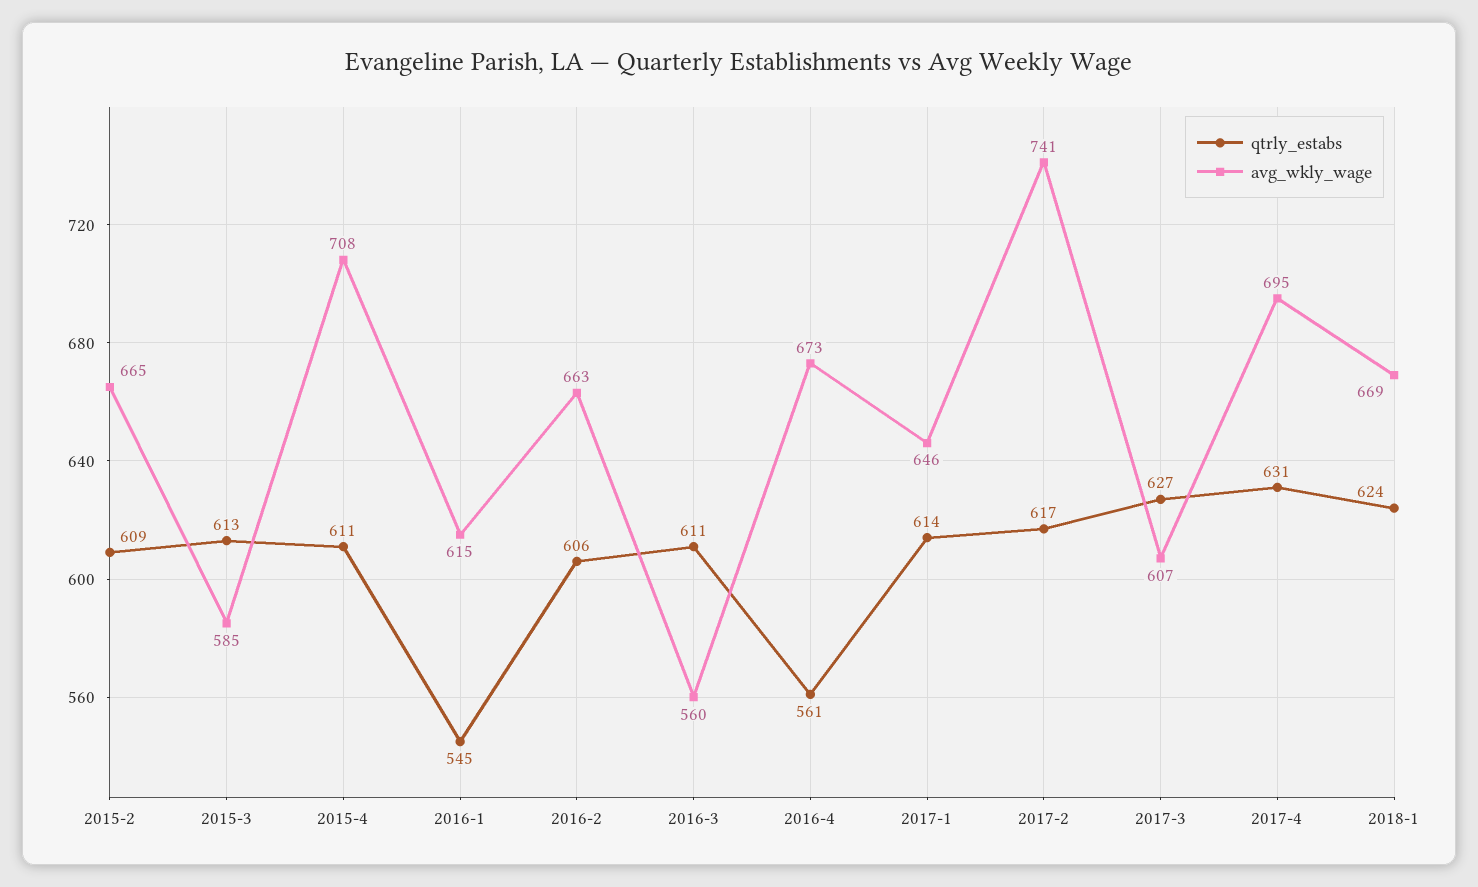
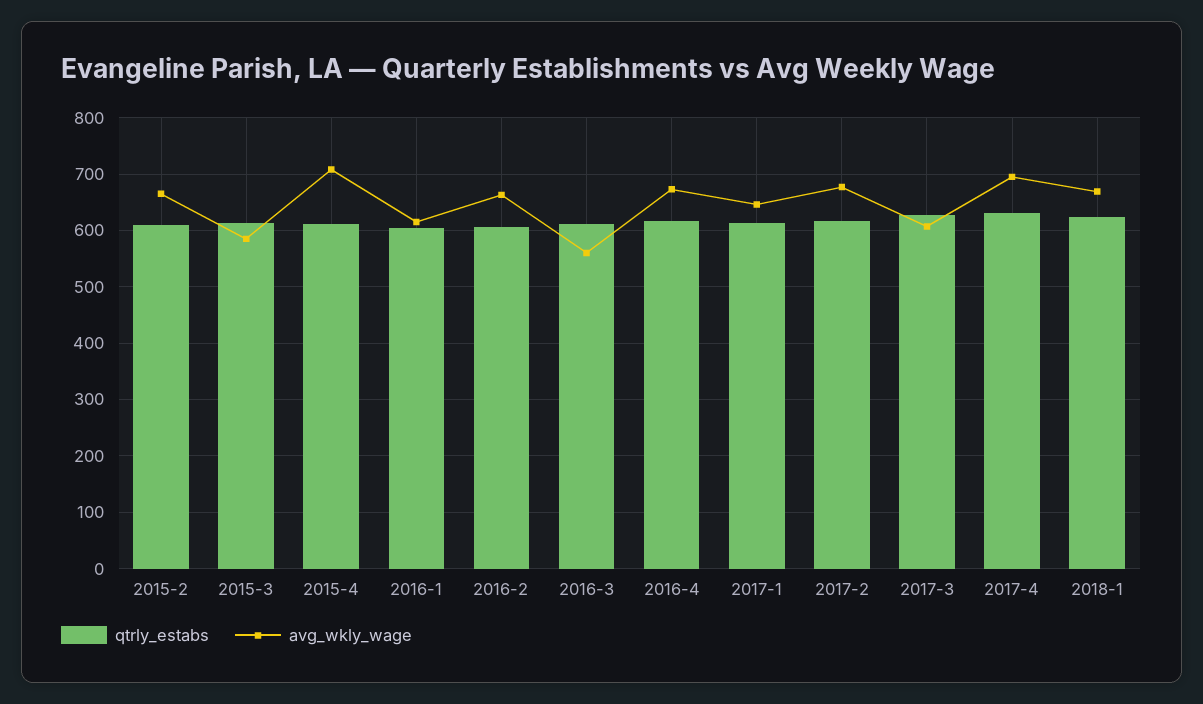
  {
    "qtrly_estabs": {
      "2015-2": 609,
      "2015-3": 613,
      "2015-4": 611,
-     "2016-1": 545,
+     "2016-1": 600,
      "2016-2": 606,
      "2016-3": 611,
-     "2016-4": 561,
+     "2016-4": 620,
      "2017-1": 614,
      "2017-2": 617,
      "2017-3": 627,
      "2017-4": 631,
      "2018-1": 624
    },
    "avg_wkly_wage": {
      "2015-2": 665,
      "2015-3": 585,
      "2015-4": 708,
      "2016-1": 615,
      "2016-2": 663,
      "2016-3": 560,
      "2016-4": 673,
      "2017-1": 646,
-     "2017-2": 741,
+     "2017-2": 680,
      "2017-3": 607,
      "2017-4": 695,
      "2018-1": 669
    }
  }

